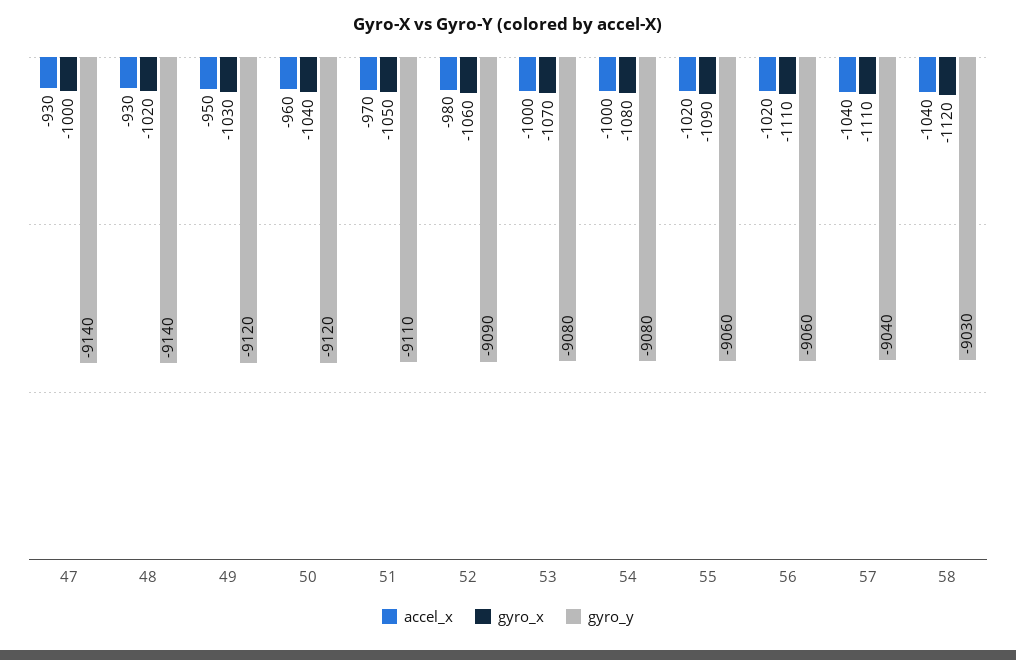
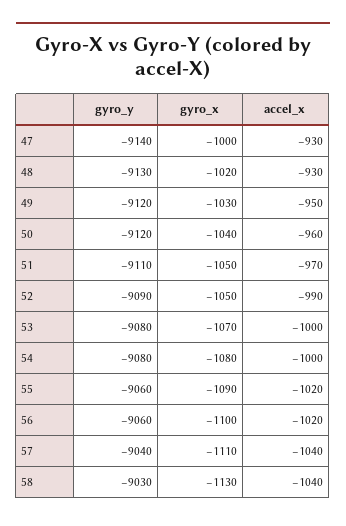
  {
    "accel_x": {
      "47": -930,
      "48": -930,
      "49": -950,
      "50": -960,
      "51": -970,
-     "52": -980,
+     "52": -990,
      "53": -1000,
      "54": -1000,
      "55": -1020,
      "56": -1020,
      "57": -1040,
      "58": -1040
    },
    "gyro_x": {
      "47": -1000,
      "48": -1020,
      "49": -1030,
      "50": -1040,
      "51": -1050,
-     "52": -1060,
+     "52": -1050,
      "53": -1070,
      "54": -1080,
      "55": -1090,
-     "56": -1110,
+     "56": -1100,
      "57": -1110,
-     "58": -1120
+     "58": -1130
    },
    "gyro_y": {
      "47": -9140,
-     "48": -9140,
+     "48": -9130,
      "49": -9120,
      "50": -9120,
      "51": -9110,
      "52": -9090,
      "53": -9080,
      "54": -9080,
      "55": -9060,
      "56": -9060,
      "57": -9040,
      "58": -9030
    }
  }

